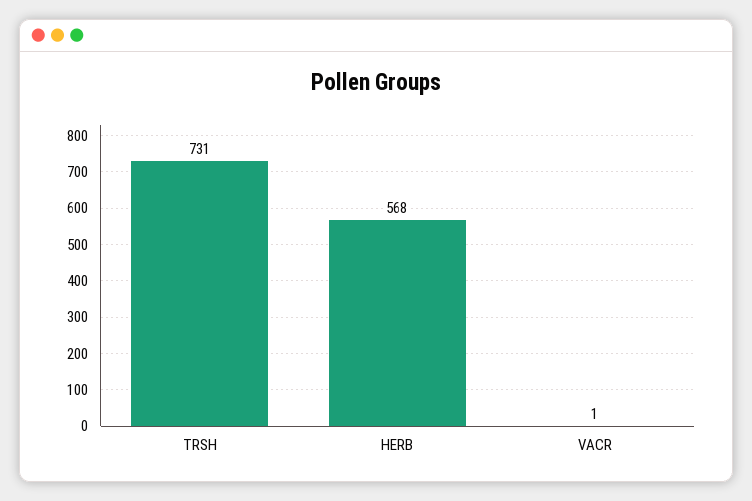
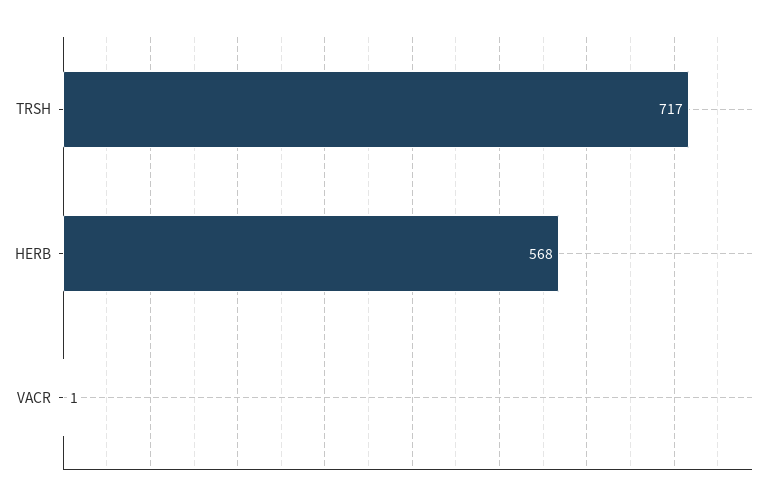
  {
-   "TRSH": 731,
+   "TRSH": 717,
    "HERB": 568,
    "VACR": 1
  }

